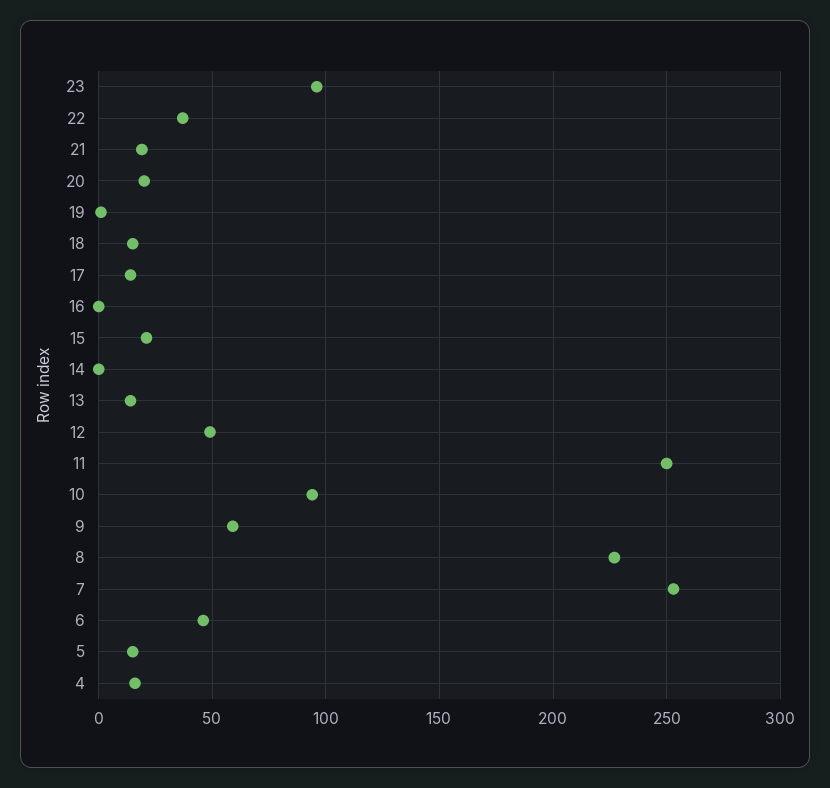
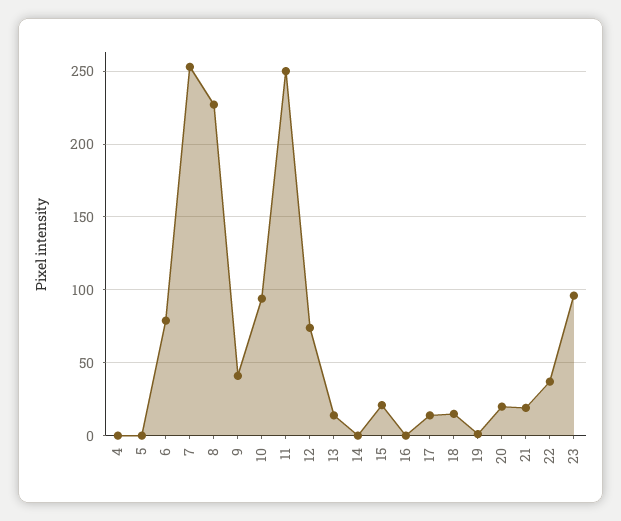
  {
    "23": 95,
    "22": 35,
    "21": 20,
    "20": 20,
    "19": 0,
    "18": 15,
    "17": 15,
    "16": 0,
    "15": 20,
    "14": 0,
    "13": 15,
-   "12": 50,
+   "12": 75,
    "11": 250,
    "10": 95,
-   "9": 60,
+   "9": 40,
    "8": 225,
    "7": 255,
-   "6": 45,
+   "6": 80,
-   "5": 15,
+   "5": 0,
-   "4": 15
+   "4": 0
  }

